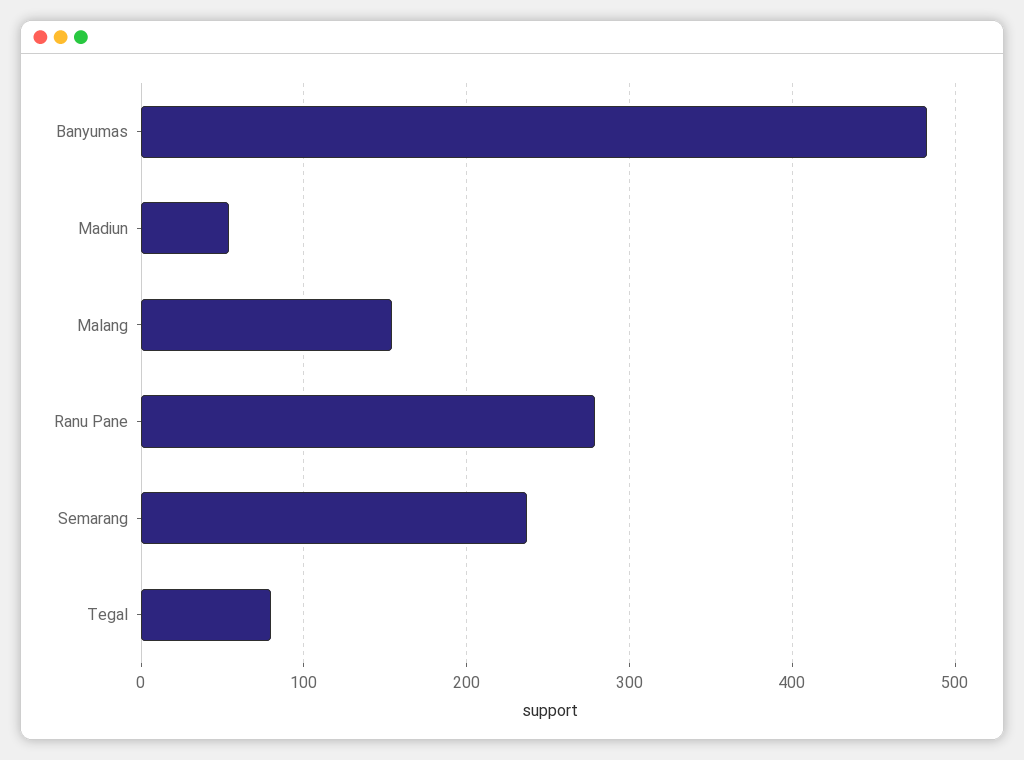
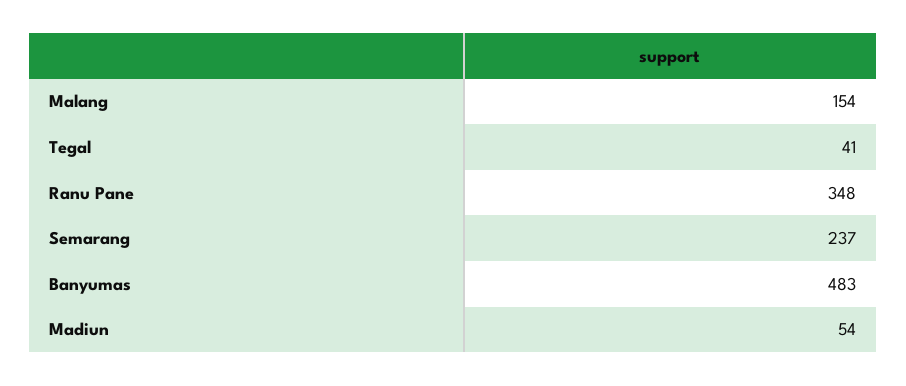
  {
    "Banyumas": 483,
    "Madiun": 54,
    "Malang": 154,
-   "Ranu Pane": 280,
+   "Ranu Pane": 348,
    "Semarang": 237,
-   "Tegal": 80
+   "Tegal": 41
  }

